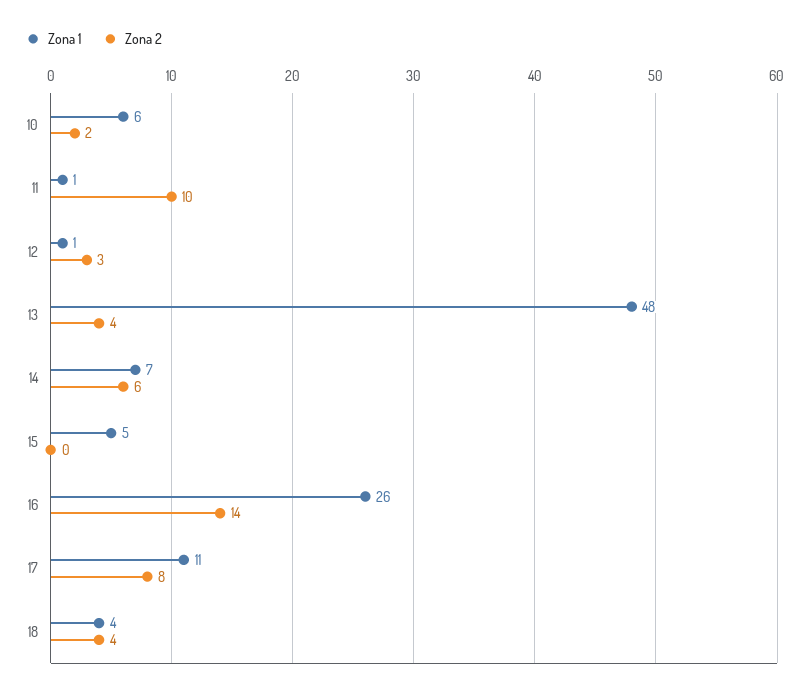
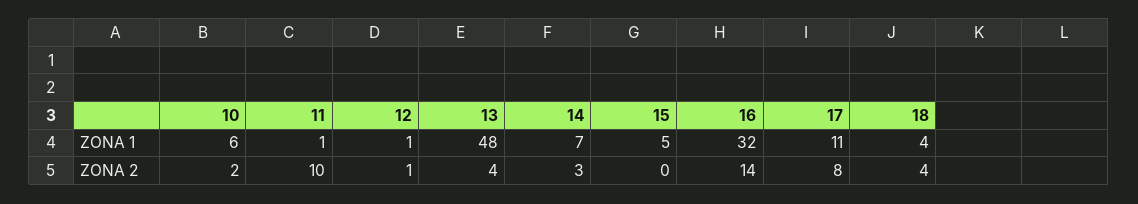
  {
    "Zona 1": {
      "10": 6,
      "11": 1,
      "12": 1,
      "13": 48,
      "14": 7,
      "15": 5,
-     "16": 26,
+     "16": 32,
      "17": 11,
      "18": 4
    },
    "Zona 2": {
      "10": 2,
      "11": 10,
-     "12": 3,
+     "12": 1,
      "13": 4,
-     "14": 6,
+     "14": 3,
      "15": 0,
      "16": 14,
      "17": 8,
      "18": 4
    }
  }

